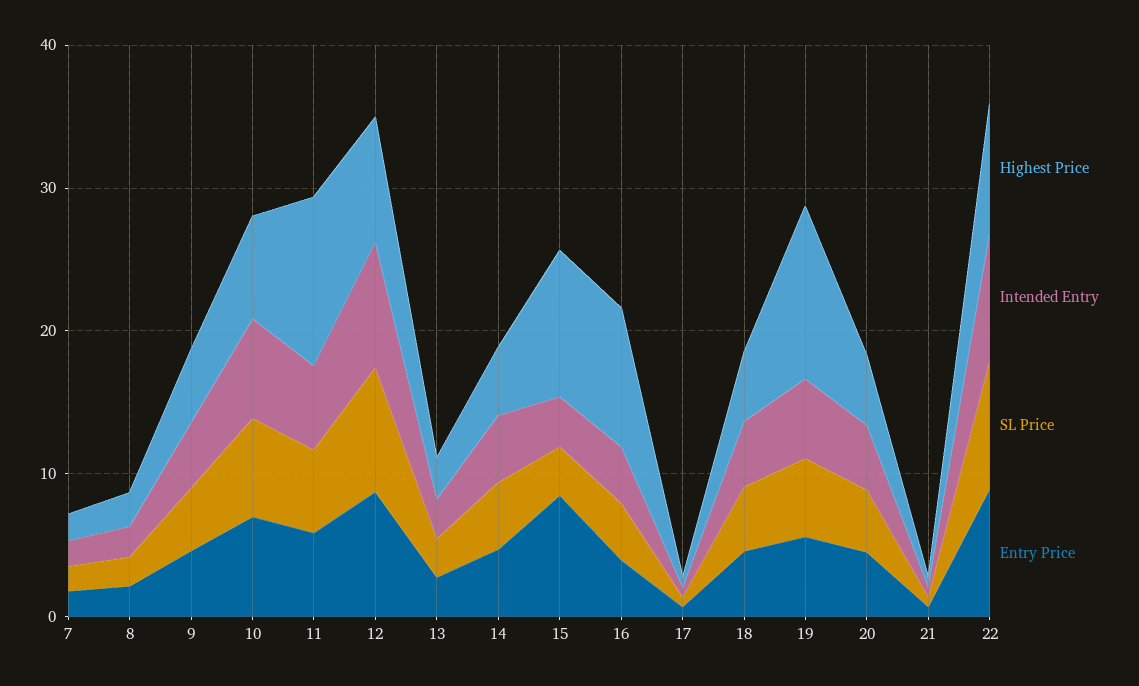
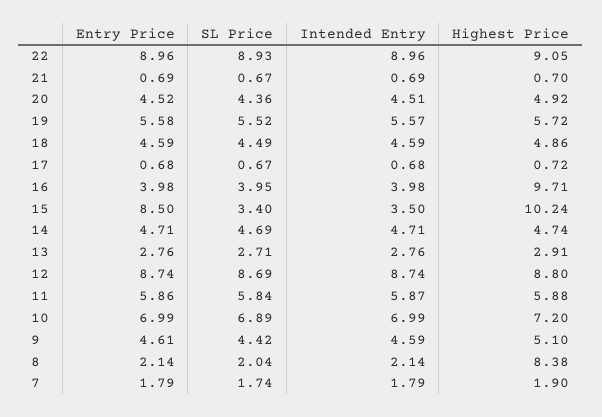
  {
    "Highest Price": {
      "7": 1.9,
-     "8": 2,
+     "8": 8.38,
      "9": 5.1,
      "10": 7.2,
-     "11": 12,
+     "11": 5.88,
      "12": 8.8,
      "13": 2.91,
      "14": 4.74,
      "15": 10.24,
      "16": 9.71,
      "17": 0.72,
      "18": 4.86,
-     "19": 12,
+     "19": 5.72,
      "20": 4.92,
      "21": 0.7,
      "22": 9.05
    },
    "Intended Entry": {
      "7": 1.79,
      "8": 2.14,
      "9": 4.59,
      "10": 6.99,
      "11": 5.87,
      "12": 8.74,
      "13": 2.76,
      "14": 4.71,
      "15": 3.5,
      "16": 3.98,
      "17": 0.68,
      "18": 4.59,
      "19": 5.57,
      "20": 4.51,
      "21": 0.69,
      "22": 8.96
    },
    "SL Price": {
      "7": 1.74,
      "8": 2.04,
      "9": 4.42,
      "10": 6.89,
      "11": 5.84,
      "12": 8.69,
      "13": 2.71,
      "14": 4.69,
      "15": 3.4,
      "16": 3.95,
      "17": 0.67,
      "18": 4.49,
      "19": 5.52,
      "20": 4.36,
      "21": 0.67,
      "22": 8.93
    },
    "Entry Price": {
      "7": 1.79,
      "8": 2.14,
      "9": 4.61,
      "10": 6.99,
      "11": 5.86,
      "12": 8.74,
      "13": 2.76,
      "14": 4.71,
      "15": 8.5,
      "16": 3.98,
      "17": 0.68,
      "18": 4.59,
      "19": 5.58,
      "20": 4.52,
      "21": 0.69,
      "22": 8.96
    }
  }

